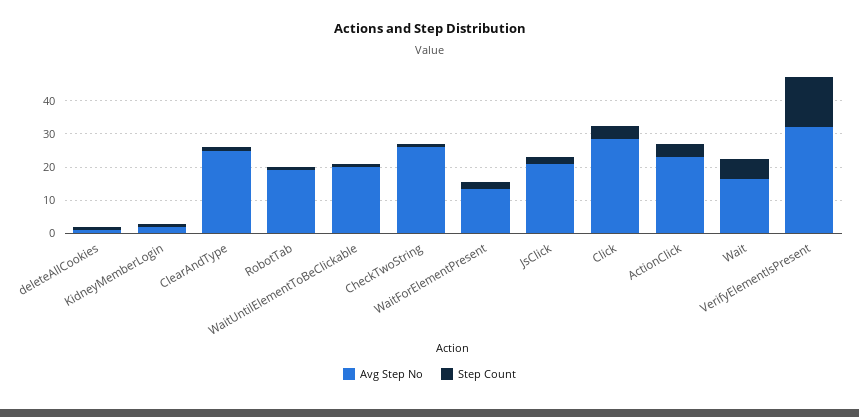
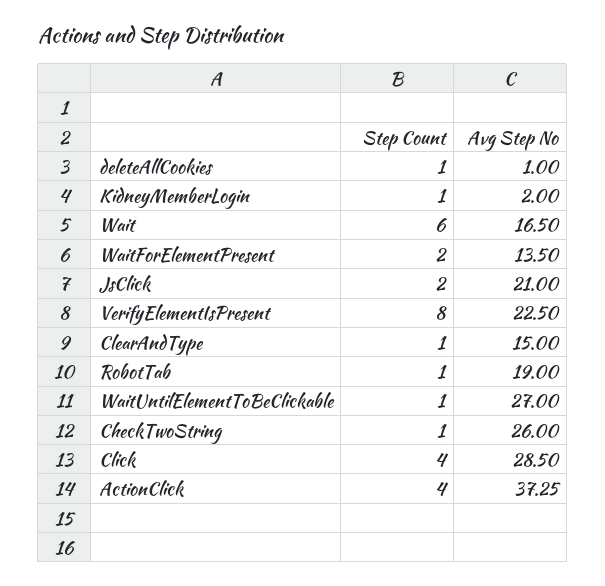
  {
    "Avg Step No": {
      "deleteAllCookies": 1,
      "KidneyMemberLogin": 2,
-     "ClearAndType": 25,
+     "ClearAndType": 15,
      "RobotTab": 19,
-     "WaitUntilElementToBeClickable": 20,
+     "WaitUntilElementToBeClickable": 27,
      "CheckTwoString": 26,
      "WaitForElementPresent": 13.5,
      "JsClick": 21,
      "Click": 28.5,
-     "ActionClick": 22.5,
+     "ActionClick": 37.25,
      "Wait": 16.5,
-     "VerifyElementIsPresent": 32.5
+     "VerifyElementIsPresent": 22.5
    },
    "Step Count": {
      "deleteAllCookies": 1,
      "KidneyMemberLogin": 1,
      "ClearAndType": 1,
      "RobotTab": 1,
      "WaitUntilElementToBeClickable": 1,
      "CheckTwoString": 1,
      "WaitForElementPresent": 2,
      "JsClick": 2,
      "Click": 4,
      "ActionClick": 4,
      "Wait": 6,
-     "VerifyElementIsPresent": 15
+     "VerifyElementIsPresent": 8
    }
  }

